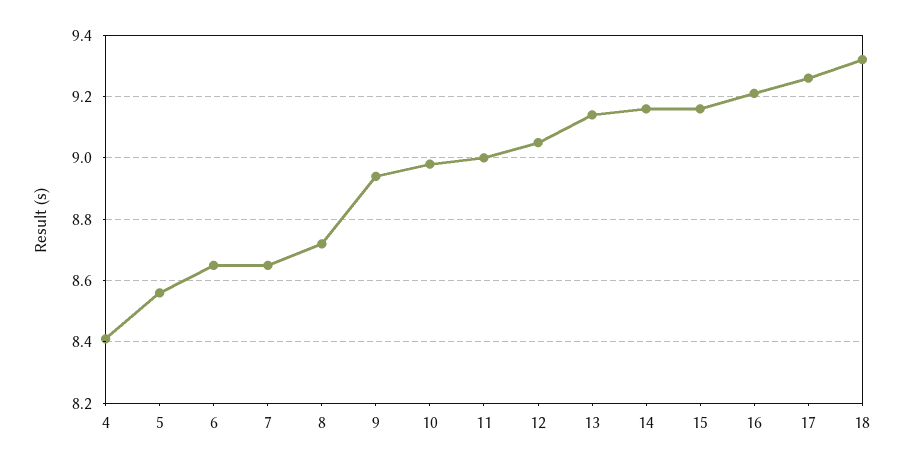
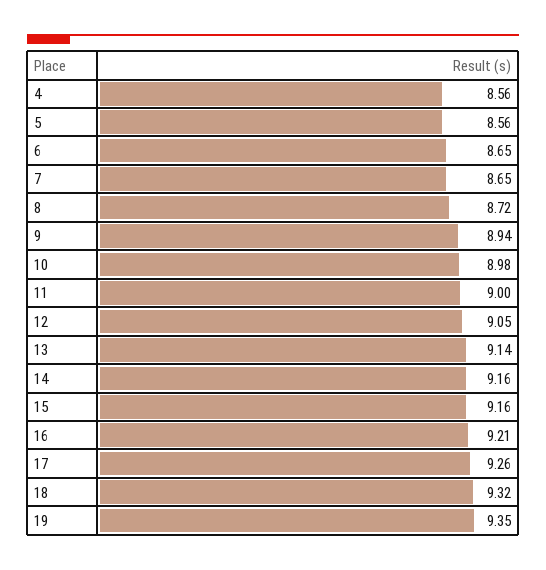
  {
-   "4": 8.4,
+   "4": 8.56,
    "5": 8.56,
    "6": 8.65,
    "7": 8.65,
    "8": 8.72,
    "9": 8.94,
    "10": 8.98,
    "11": 9,
    "12": 9.05,
    "13": 9.14,
    "14": 9.16,
    "15": 9.16,
    "16": 9.21,
    "17": 9.26,
-   "18": 9.32
+   "18": 9.32,
+   "19": 9.35
  }

